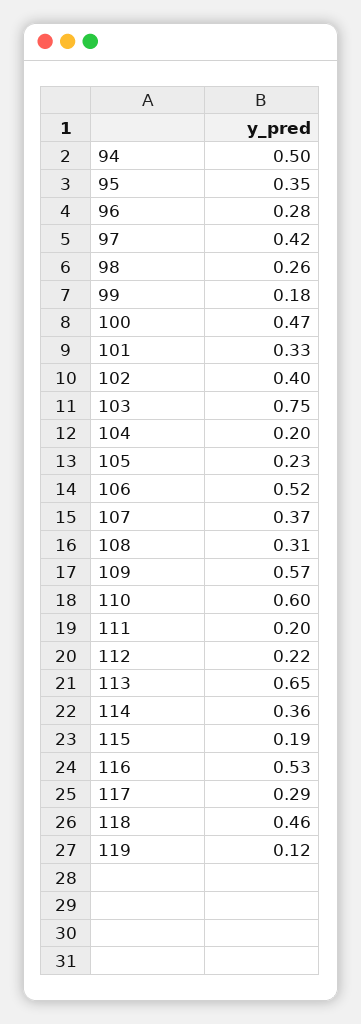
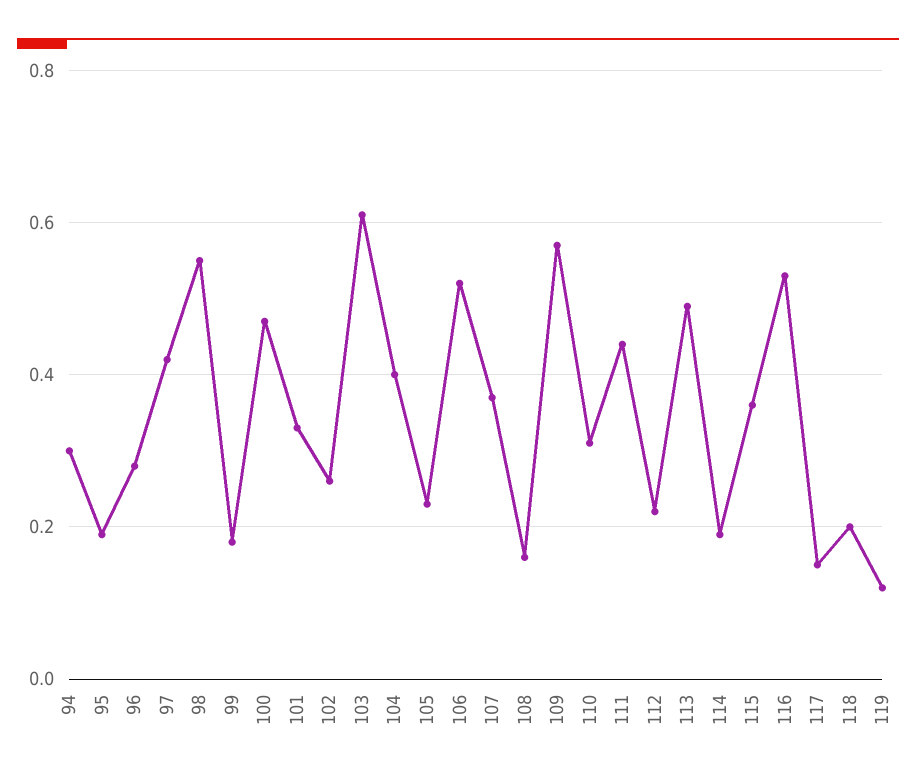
  {
-   "94": 0.5,
+   "94": 0.3,
-   "95": 0.35,
+   "95": 0.2,
    "96": 0.28,
    "97": 0.42,
-   "98": 0.26,
+   "98": 0.55,
    "99": 0.18,
    "100": 0.47,
    "101": 0.33,
-   "102": 0.4,
+   "102": 0.25,
-   "103": 0.75,
+   "103": 0.6,
-   "104": 0.2,
+   "104": 0.4,
    "105": 0.23,
    "106": 0.52,
    "107": 0.37,
-   "108": 0.31,
+   "108": 0.15,
    "109": 0.57,
-   "110": 0.6,
+   "110": 0.3,
-   "111": 0.2,
+   "111": 0.45,
    "112": 0.22,
-   "113": 0.65,
+   "113": 0.5,
-   "114": 0.36,
+   "114": 0.2,
-   "115": 0.19,
+   "115": 0.35,
    "116": 0.53,
-   "117": 0.29,
+   "117": 0.15,
-   "118": 0.46,
+   "118": 0.2,
    "119": 0.12
  }

